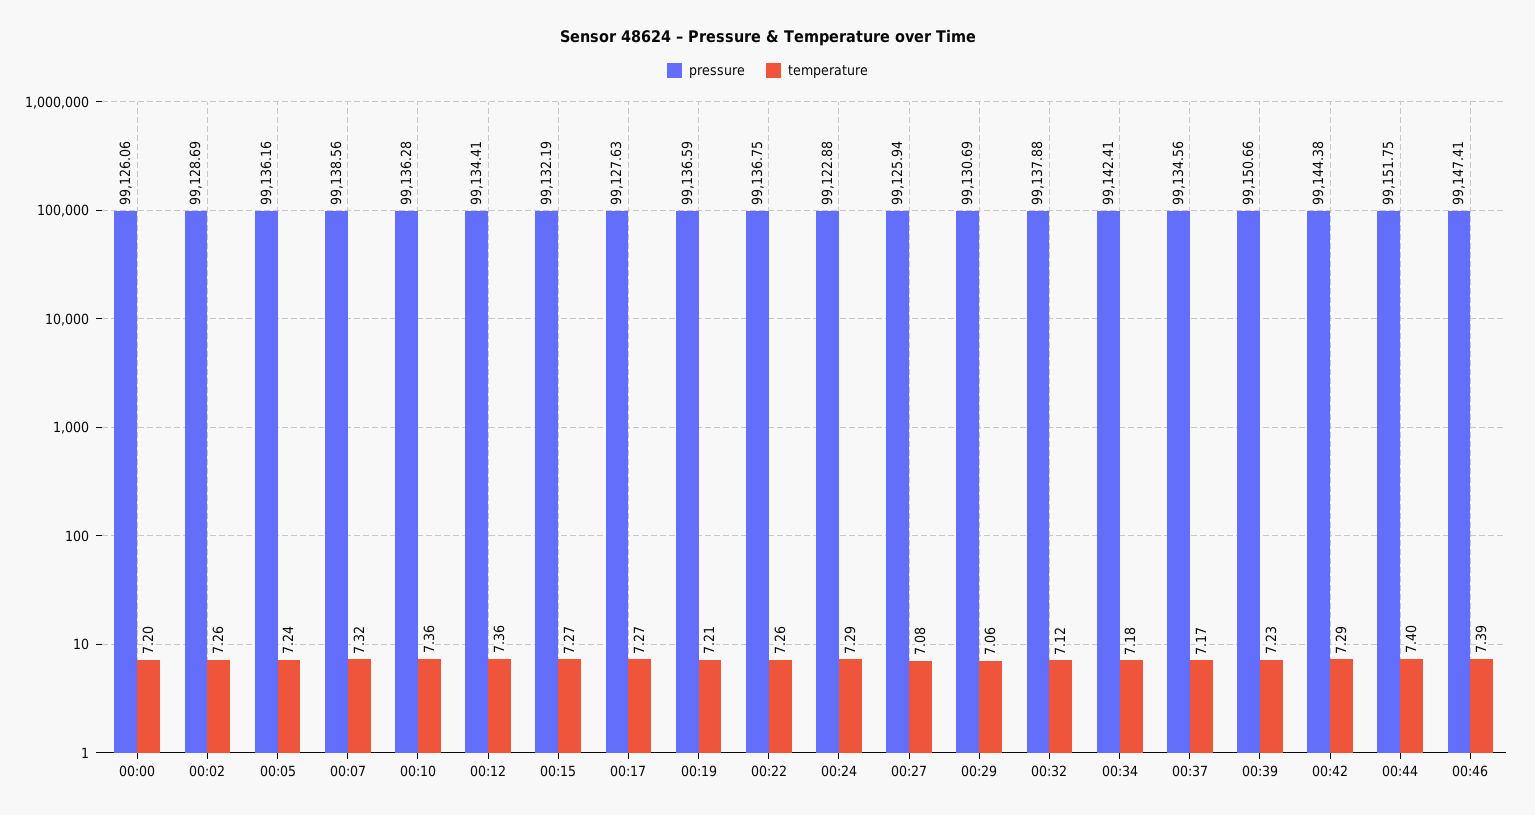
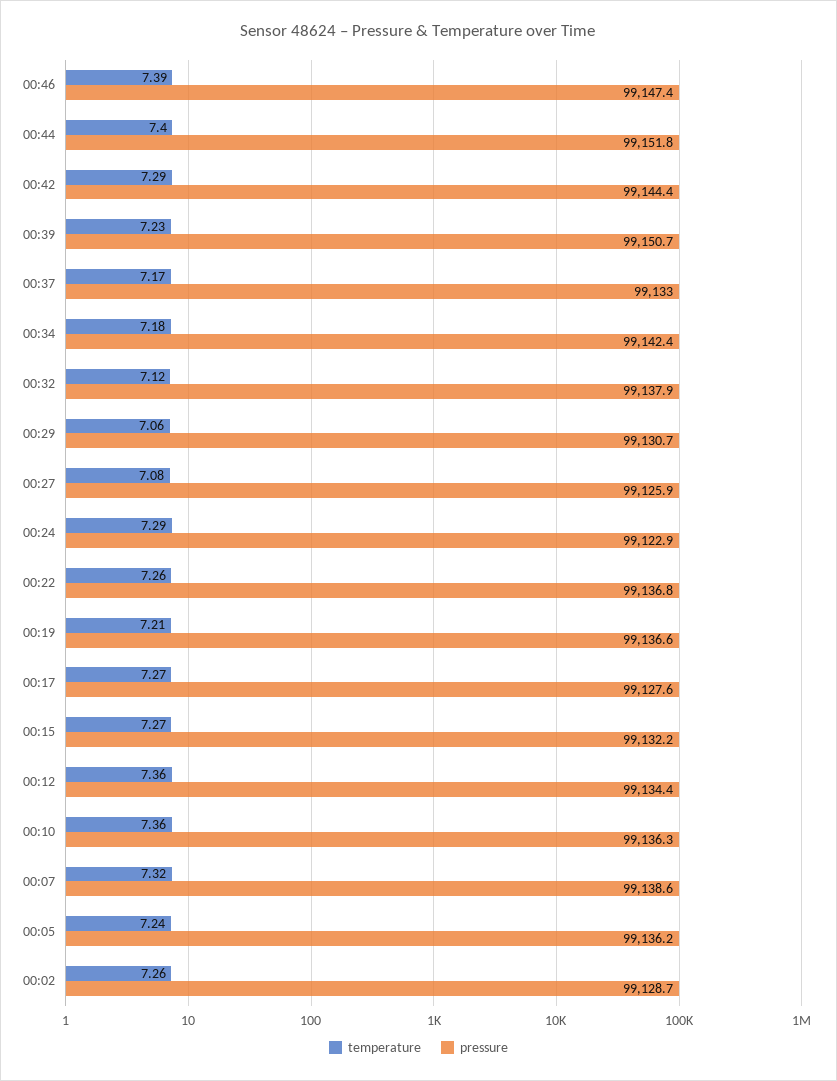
  {
    "pressure": {
-     "00:00": 99126.06,
      "00:02": 99128.69,
      "00:05": 99136.16,
      "00:07": 99138.56,
      "00:10": 99136.28,
      "00:12": 99134.41,
      "00:15": 99132.19,
      "00:17": 99127.63,
      "00:19": 99136.59,
      "00:22": 99136.75,
      "00:24": 99122.88,
      "00:27": 99125.94,
      "00:29": 99130.69,
      "00:32": 99137.88,
      "00:34": 99142.41,
-     "00:37": 99134.56,
+     "00:37": 99133,
      "00:39": 99150.66,
      "00:42": 99144.38,
      "00:44": 99151.75,
      "00:46": 99147.41
    },
    "temperature": {
-     "00:00": 7.2,
      "00:02": 7.26,
      "00:05": 7.24,
      "00:07": 7.32,
      "00:10": 7.36,
      "00:12": 7.36,
      "00:15": 7.27,
      "00:17": 7.27,
      "00:19": 7.21,
      "00:22": 7.26,
      "00:24": 7.29,
      "00:27": 7.08,
      "00:29": 7.06,
      "00:32": 7.12,
      "00:34": 7.18,
      "00:37": 7.17,
      "00:39": 7.23,
      "00:42": 7.29,
      "00:44": 7.4,
      "00:46": 7.39
    }
  }

